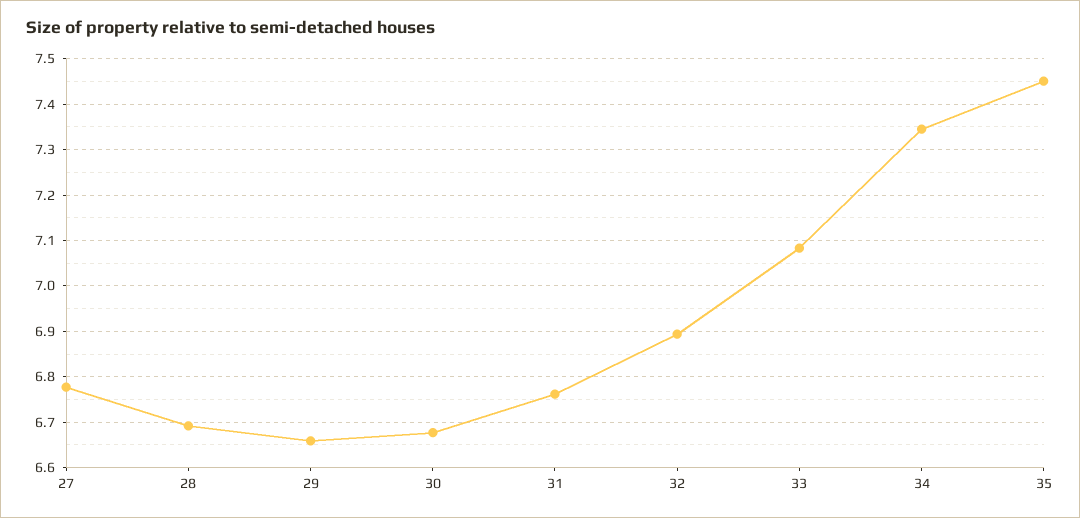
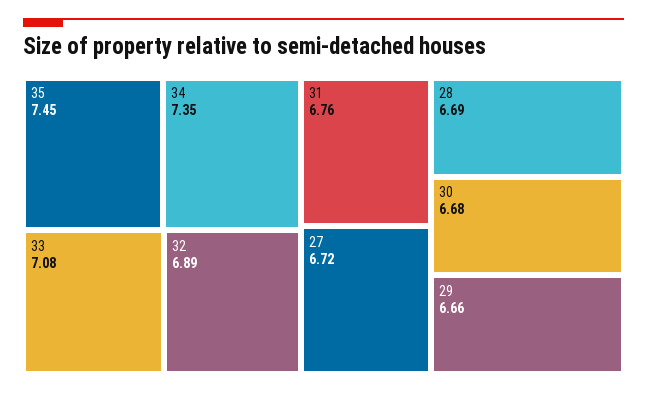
  {
-   "27": 6.78,
+   "27": 6.72,
    "28": 6.69,
    "29": 6.66,
    "30": 6.68,
    "31": 6.76,
    "32": 6.89,
    "33": 7.08,
    "34": 7.35,
    "35": 7.45
  }

